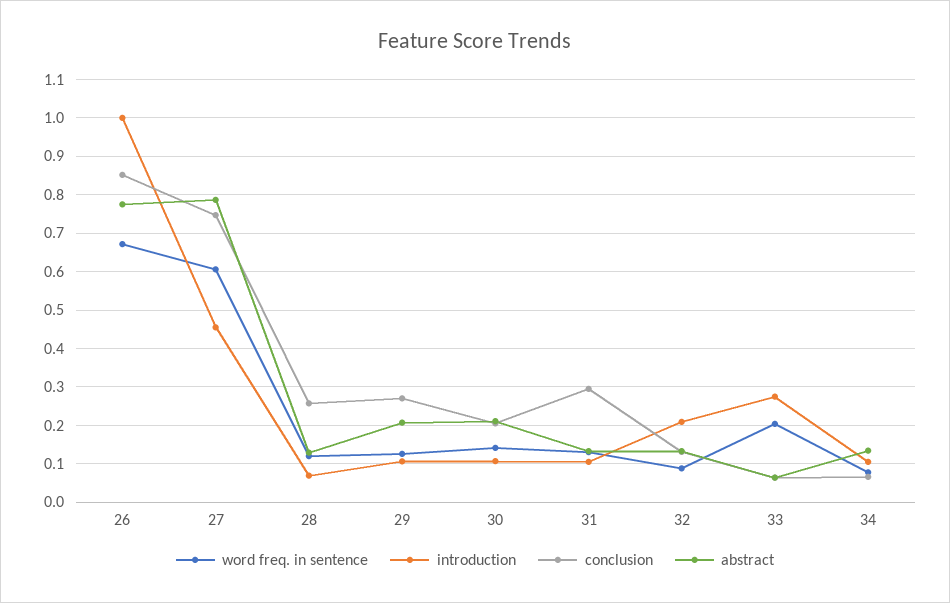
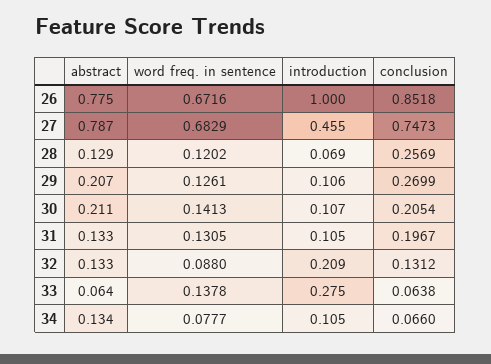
  {
    "word freq. in sentence": {
      "26": 0.6716,
-     "27": 0.6,
+     "27": 0.6829,
      "28": 0.1202,
      "29": 0.1261,
      "30": 0.1413,
      "31": 0.1305,
      "32": 0.088,
-     "33": 0.2,
+     "33": 0.1378,
      "34": 0.0777
    },
    "introduction": {
      "26": 1,
      "27": 0.455,
      "28": 0.069,
      "29": 0.106,
      "30": 0.107,
      "31": 0.105,
      "32": 0.209,
      "33": 0.275,
      "34": 0.105
    },
    "conclusion": {
      "26": 0.8518,
      "27": 0.7473,
      "28": 0.2569,
      "29": 0.2699,
      "30": 0.2054,
-     "31": 0.3,
+     "31": 0.1967,
      "32": 0.1312,
      "33": 0.0638,
      "34": 0.066
    },
    "abstract": {
      "26": 0.775,
      "27": 0.787,
      "28": 0.129,
      "29": 0.207,
      "30": 0.211,
      "31": 0.133,
      "32": 0.133,
      "33": 0.064,
      "34": 0.134
    }
  }

